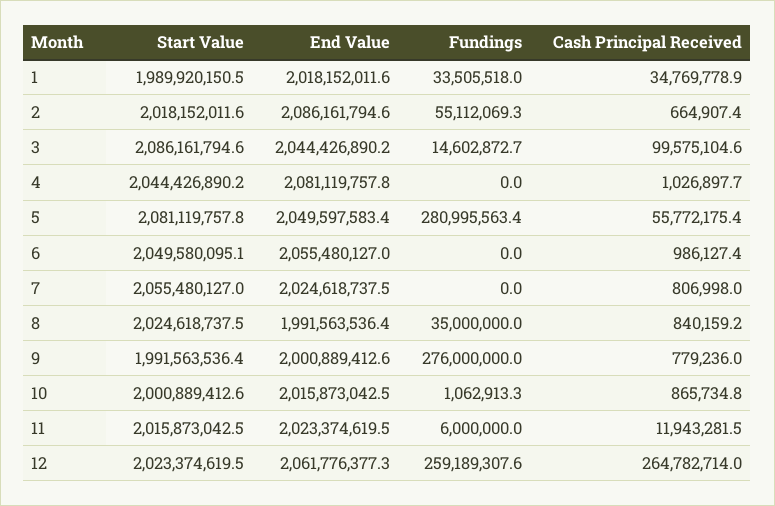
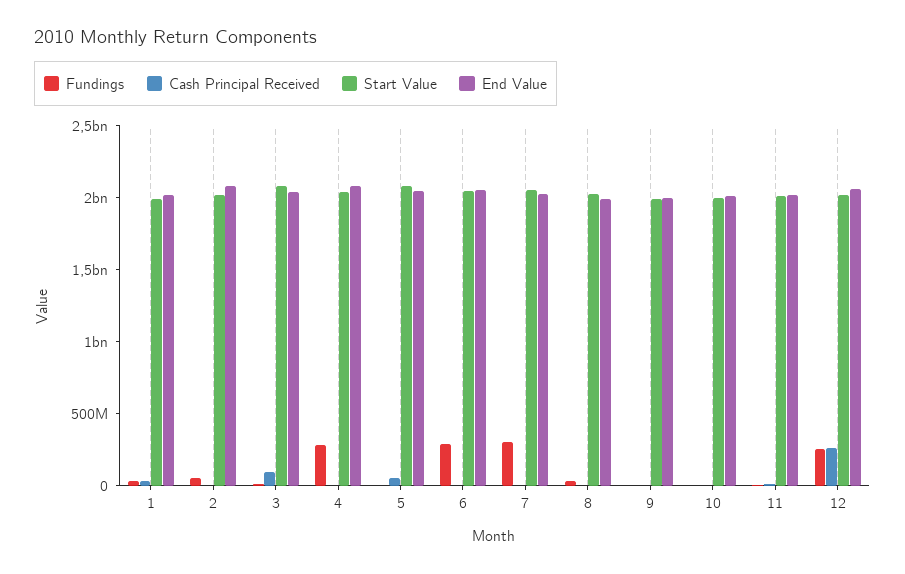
  {
    "Start Value": {
      "1": 1989920150.5,
      "2": 2018152011.6,
      "3": 2086161794.6,
      "4": 2044426890.2,
      "5": 2081119757.8,
      "6": 2049580095.1,
      "7": 2055480127,
      "8": 2024618737.5,
      "9": 1991563536.4,
      "10": 2000889412.6,
      "11": 2015873042.5,
      "12": 2023374619.5
    },
    "End Value": {
      "1": 2018152011.6,
      "2": 2086161794.6,
      "3": 2044426890.2,
      "4": 2081119757.8,
      "5": 2049597583.4,
      "6": 2055480127,
      "7": 2024618737.5,
      "8": 1991563536.4,
      "9": 2000889412.6,
      "10": 2015873042.5,
      "11": 2023374619.5,
      "12": 2061776377.3
    },
    "Fundings": {
      "1": 33505518,
      "2": 55112069.3,
      "3": 14602872.7,
-     "4": 0,
+     "4": 300000000,
-     "5": 280995563.4,
+     "5": 0,
-     "6": 0,
+     "6": 300000000,
-     "7": 0,
+     "7": 300000000,
      "8": 35000000,
-     "9": 276000000,
+     "9": 0,
      "10": 1062913.3,
      "11": 6000000,
      "12": 259189307.6
    },
    "Cash Principal Received": {
      "1": 34769778.9,
      "2": 664907.4,
      "3": 99575104.6,
      "4": 1026897.7,
      "5": 55772175.4,
      "6": 986127.4,
      "7": 806998,
      "8": 840159.2,
      "9": 779236,
      "10": 865734.8,
      "11": 11943281.5,
      "12": 264782714
    }
  }

